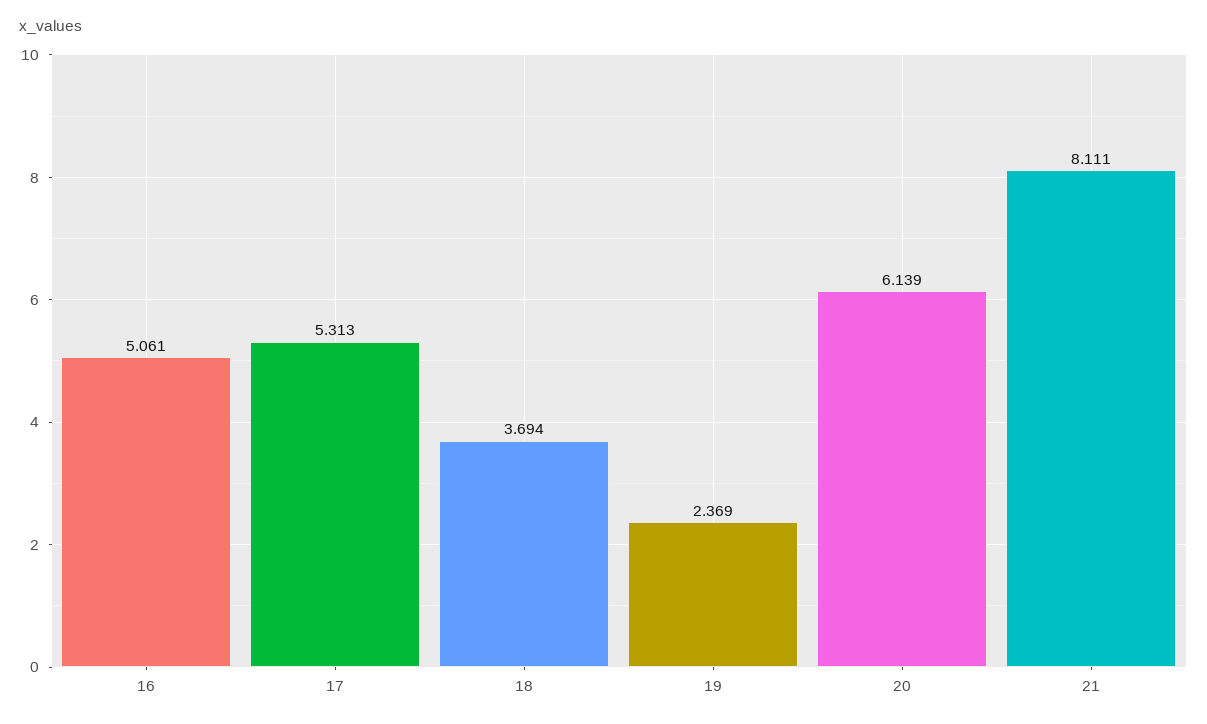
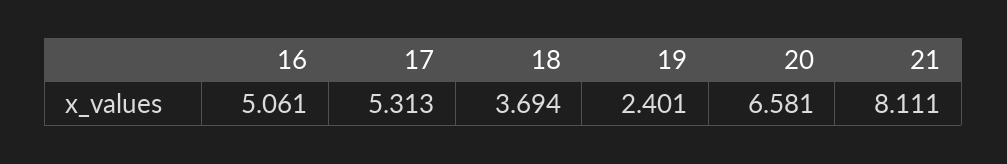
  {
    "16": 5.061,
    "17": 5.313,
    "18": 3.694,
-   "19": 2.369,
+   "19": 2.401,
-   "20": 6.139,
+   "20": 6.581,
    "21": 8.111
  }

